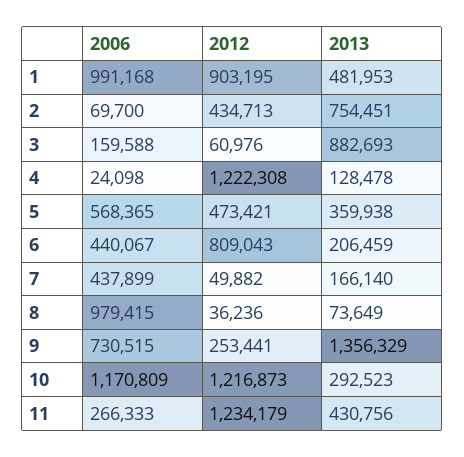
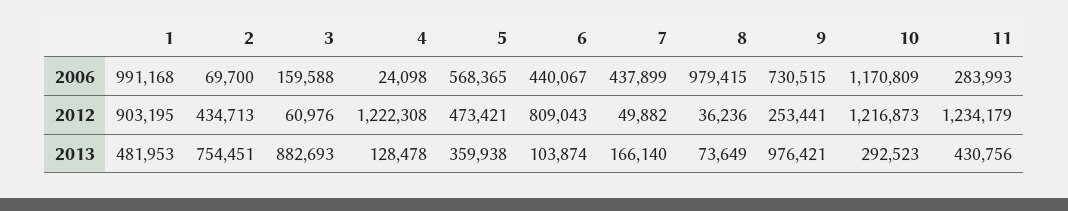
  {
    "2006": {
      "1": 991168,
      "2": 69700,
      "3": 159588,
      "4": 24098,
      "5": 568365,
      "6": 440067,
      "7": 437899,
      "8": 979415,
      "9": 730515,
      "10": 1170809,
-     "11": 266333
+     "11": 283993
    },
    "2012": {
      "1": 903195,
      "2": 434713,
      "3": 60976,
      "4": 1222308,
      "5": 473421,
      "6": 809043,
      "7": 49882,
      "8": 36236,
      "9": 253441,
      "10": 1216873,
      "11": 1234179
    },
    "2013": {
      "1": 481953,
      "2": 754451,
      "3": 882693,
      "4": 128478,
      "5": 359938,
-     "6": 206459,
+     "6": 103874,
      "7": 166140,
      "8": 73649,
-     "9": 1356329,
+     "9": 976421,
      "10": 292523,
      "11": 430756
    }
  }

